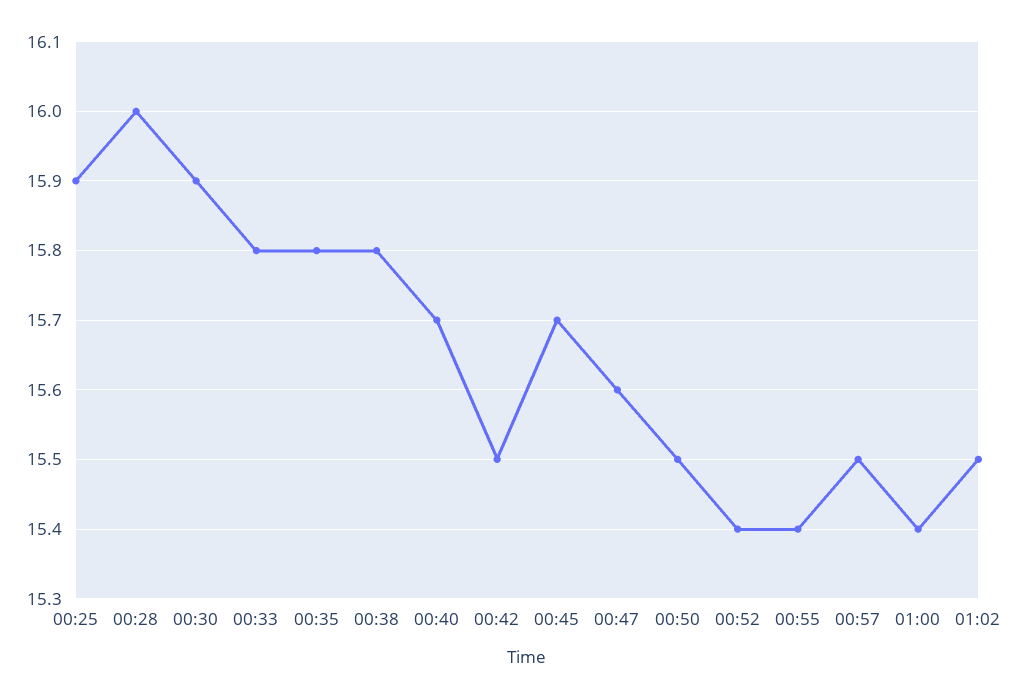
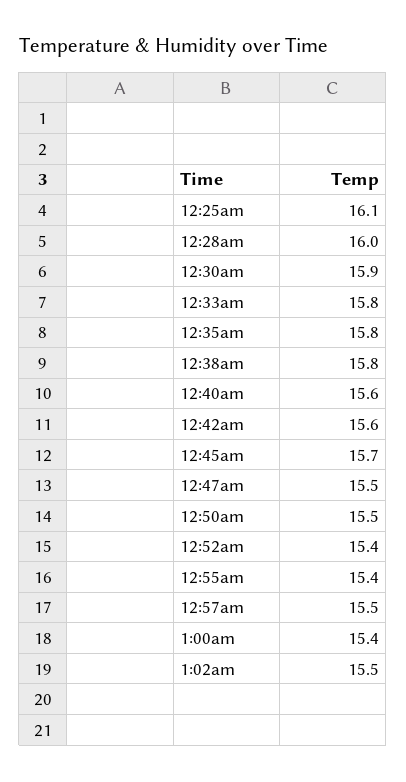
  {
-   "00:25": 15.9,
+   "00:25": 16.1,
    "00:28": 16,
    "00:30": 15.9,
    "00:33": 15.8,
    "00:35": 15.8,
    "00:38": 15.8,
-   "00:40": 15.7,
+   "00:40": 15.6,
-   "00:42": 15.5,
+   "00:42": 15.6,
    "00:45": 15.7,
-   "00:47": 15.6,
+   "00:47": 15.5,
    "00:50": 15.5,
    "00:52": 15.4,
    "00:55": 15.4,
    "00:57": 15.5,
    "01:00": 15.4,
    "01:02": 15.5
  }

